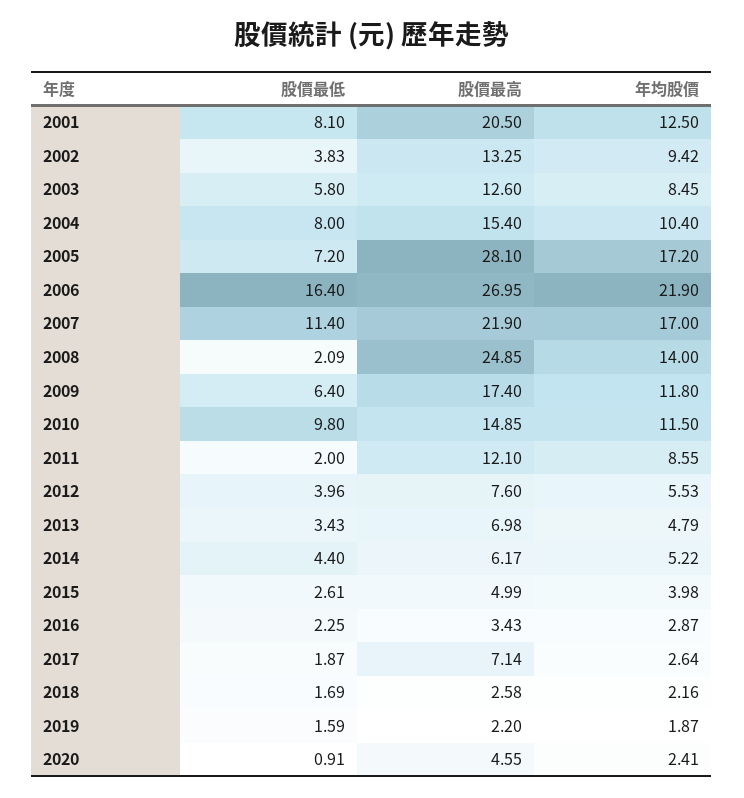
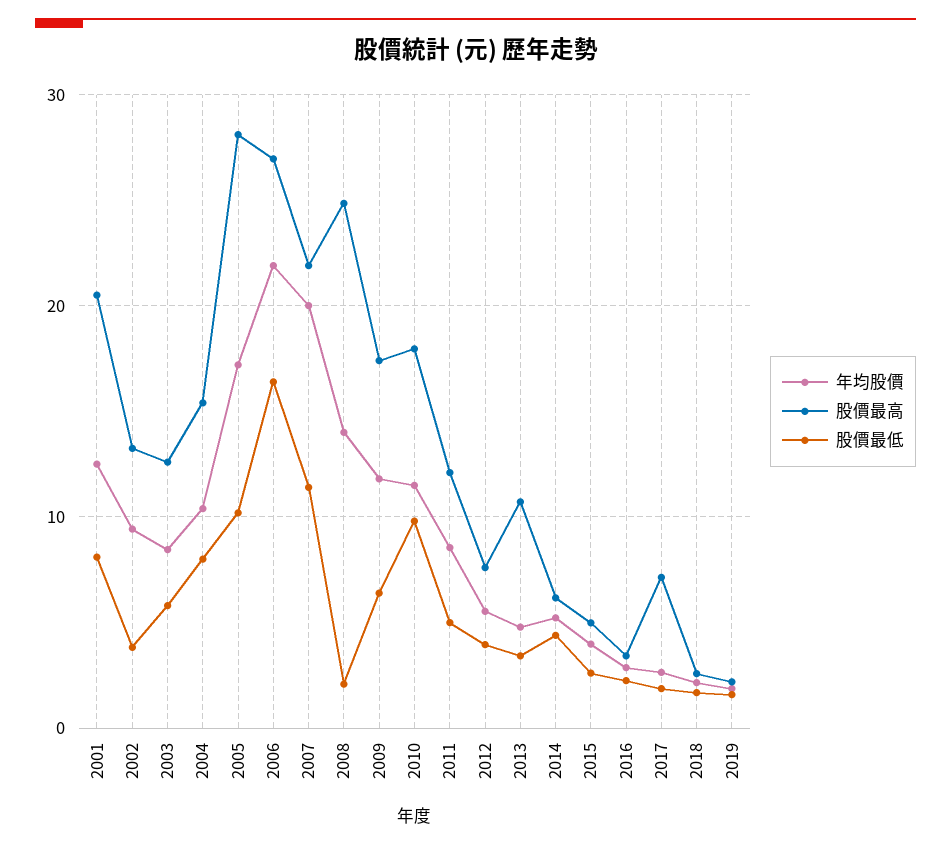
  {
    "股價最低": {
      "2001": 8.1,
      "2002": 3.83,
      "2003": 5.8,
      "2004": 8,
-     "2005": 7.2,
+     "2005": 10,
      "2006": 16.4,
      "2007": 11.4,
      "2008": 2.09,
      "2009": 6.4,
      "2010": 9.8,
-     "2011": 2,
+     "2011": 5,
      "2012": 3.96,
      "2013": 3.43,
      "2014": 4.4,
      "2015": 2.61,
      "2016": 2.25,
      "2017": 1.87,
      "2018": 1.69,
-     "2019": 1.59,
+     "2019": 1.59
-     "2020": 0.91
    },
    "股價最高": {
      "2001": 20.5,
      "2002": 13.25,
      "2003": 12.6,
      "2004": 15.4,
      "2005": 28.1,
      "2006": 26.95,
      "2007": 21.9,
      "2008": 24.85,
      "2009": 17.4,
-     "2010": 14.85,
+     "2010": 18,
      "2011": 12.1,
      "2012": 7.6,
-     "2013": 6.98,
+     "2013": 11,
      "2014": 6.17,
      "2015": 4.99,
      "2016": 3.43,
      "2017": 7.14,
      "2018": 2.58,
-     "2019": 2.2,
+     "2019": 2.2
-     "2020": 4.55
    },
    "年均股價": {
      "2001": 12.5,
      "2002": 9.42,
      "2003": 8.45,
      "2004": 10.4,
      "2005": 17.2,
      "2006": 21.9,
-     "2007": 17,
+     "2007": 20,
      "2008": 14,
      "2009": 11.8,
      "2010": 11.5,
      "2011": 8.55,
      "2012": 5.53,
      "2013": 4.79,
      "2014": 5.22,
      "2015": 3.98,
      "2016": 2.87,
      "2017": 2.64,
      "2018": 2.16,
-     "2019": 1.87,
+     "2019": 1.87
-     "2020": 2.41
    }
  }

